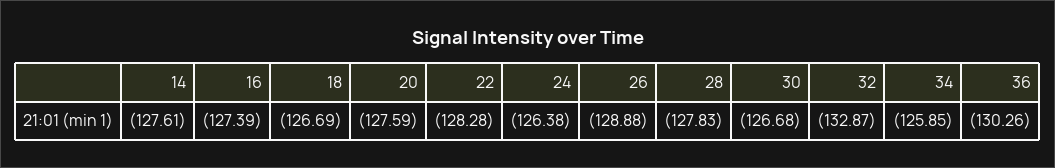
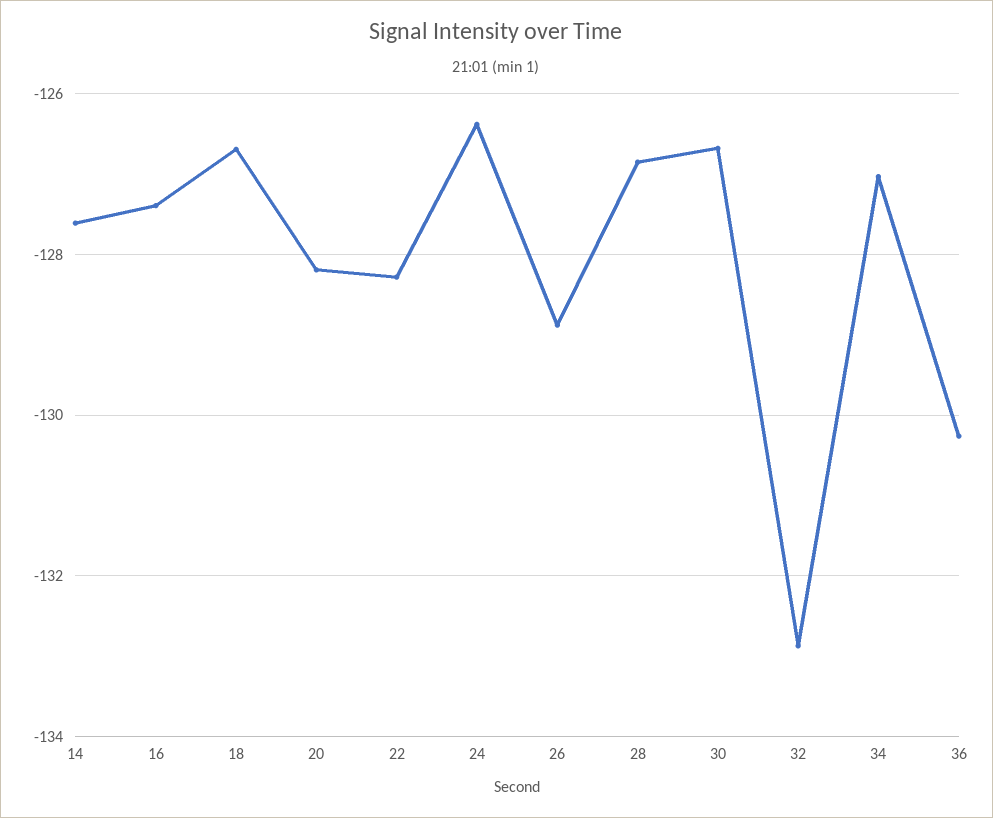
  {
    "14": -127.61,
    "16": -127.39,
    "18": -126.69,
-   "20": -127.59,
+   "20": -128.2,
    "22": -128.28,
    "24": -126.38,
    "26": -128.88,
-   "28": -127.83,
+   "28": -126.8,
    "30": -126.68,
    "32": -132.87,
-   "34": -125.85,
+   "34": -127,
    "36": -130.26
  }

